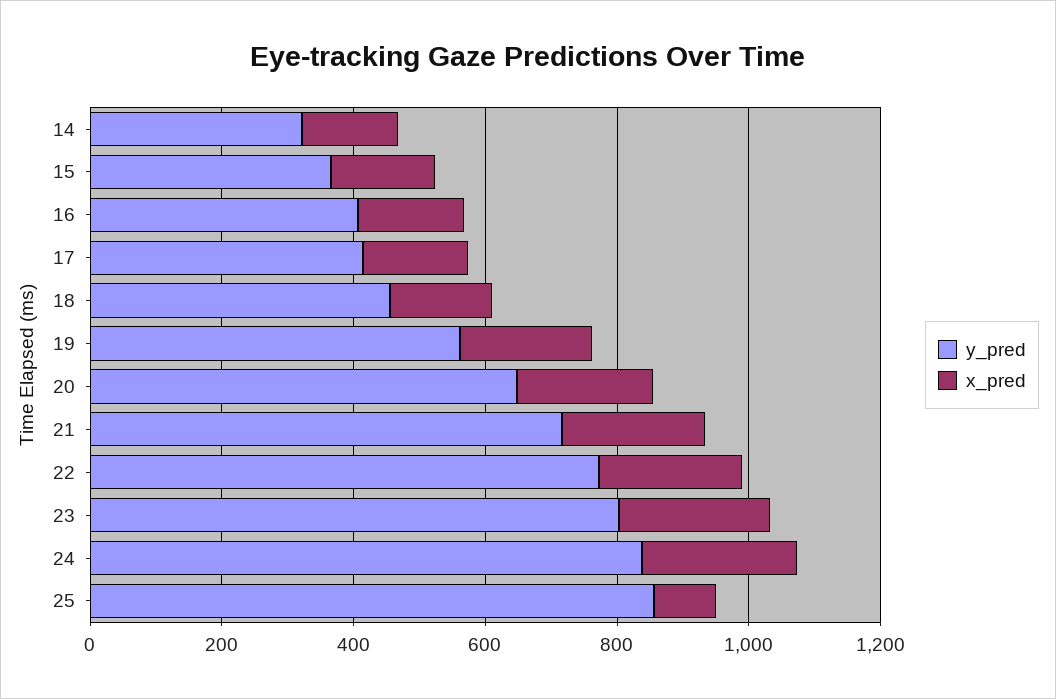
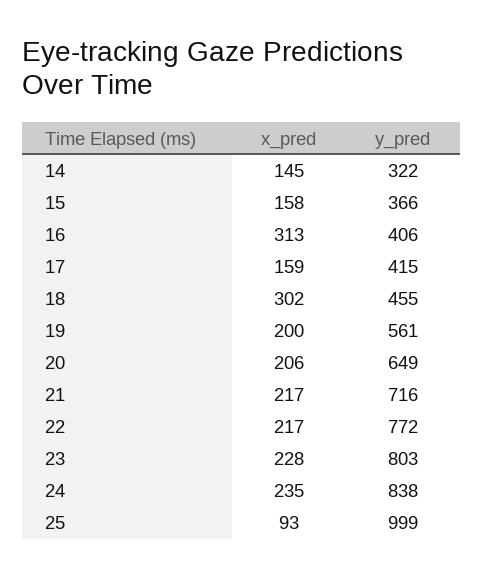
  {
    "y_pred": {
      "14": 322,
      "15": 366,
      "16": 406,
      "17": 415,
      "18": 455,
      "19": 561,
      "20": 649,
      "21": 716,
      "22": 772,
      "23": 803,
      "24": 838,
-     "25": 850
+     "25": 999
    },
    "x_pred": {
      "14": 145,
      "15": 158,
-     "16": 150,
+     "16": 313,
      "17": 159,
-     "18": 150,
+     "18": 302,
      "19": 200,
      "20": 206,
      "21": 217,
      "22": 217,
      "23": 228,
      "24": 235,
      "25": 93
    }
  }

